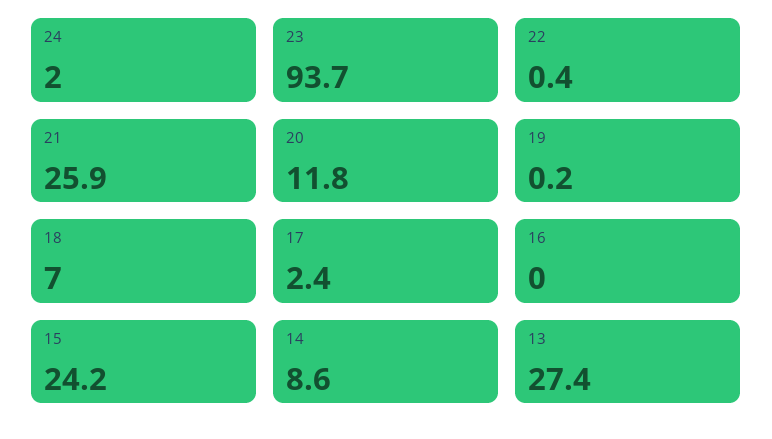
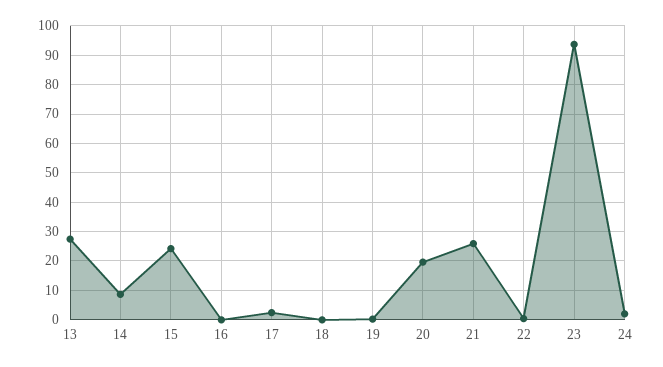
  {
    "24": 2,
    "23": 93.7,
    "22": 0.4,
    "21": 25.9,
-   "20": 11.8,
+   "20": 20,
    "19": 0.2,
-   "18": 7,
+   "18": 0,
    "17": 2.4,
    "16": 0,
    "15": 24.2,
    "14": 8.6,
    "13": 27.4
  }

